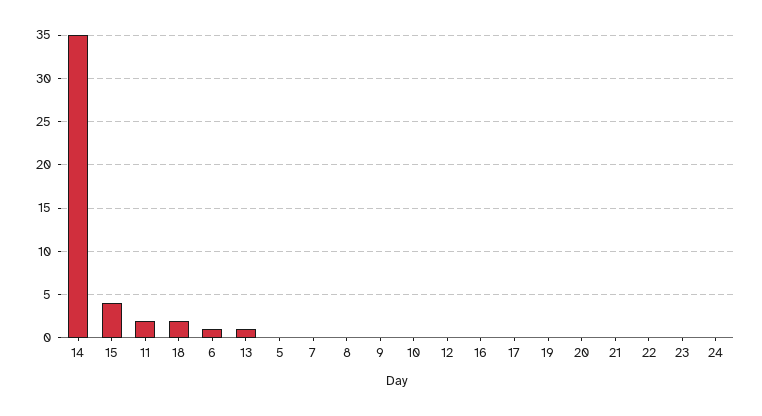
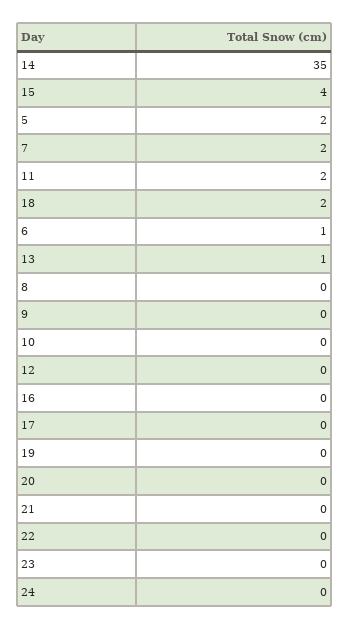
  {
    "14": 35,
    "15": 4,
    "11": 2,
    "18": 2,
    "6": 1,
    "13": 1,
-   "5": 0,
+   "5": 2,
-   "7": 0,
+   "7": 2,
    "8": 0,
    "9": 0,
    "10": 0,
    "12": 0,
    "16": 0,
    "17": 0,
    "19": 0,
    "20": 0,
    "21": 0,
    "22": 0,
    "23": 0,
    "24": 0
  }

